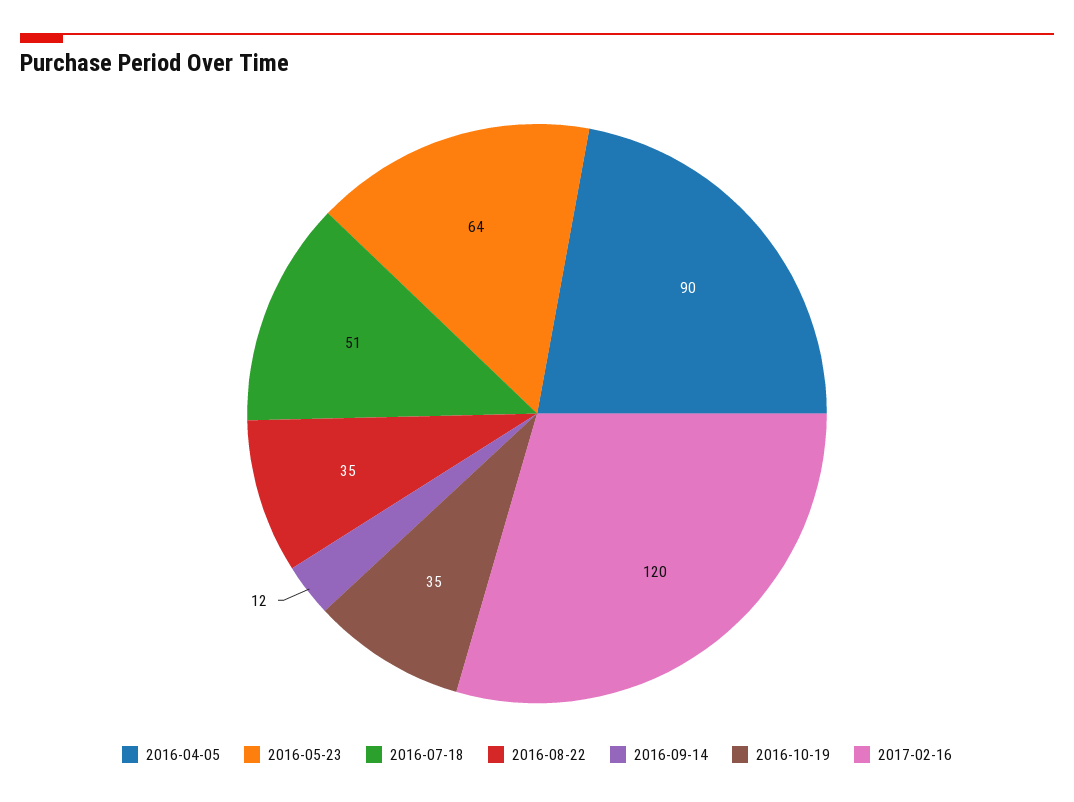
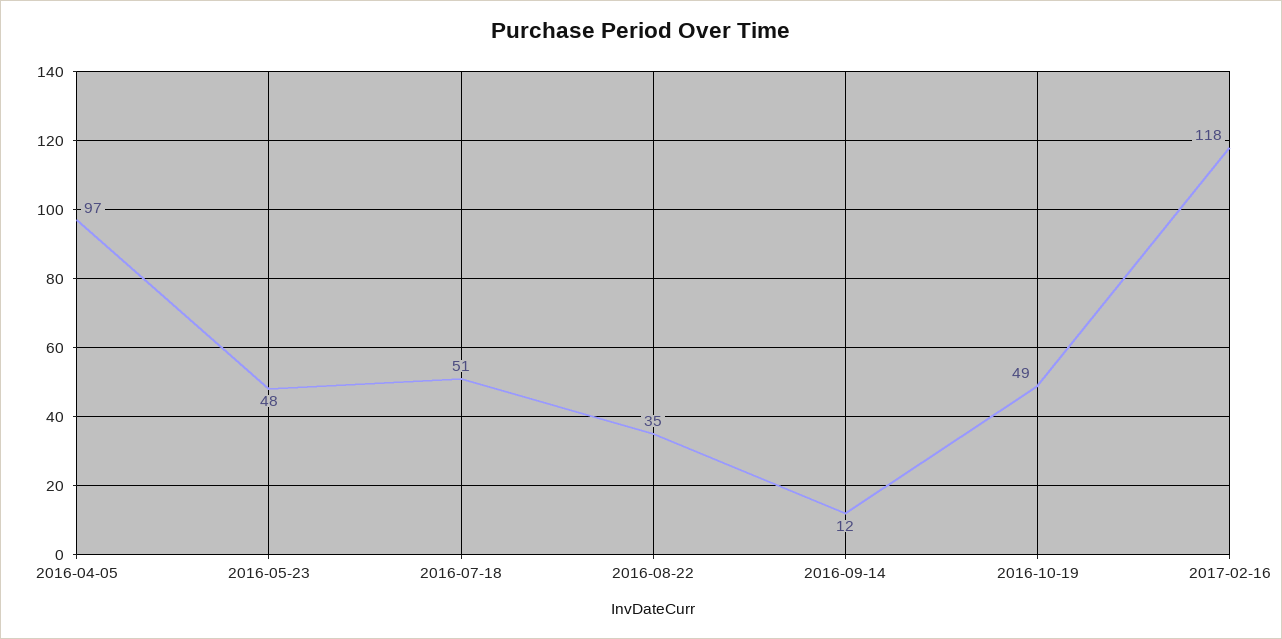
  {
-   "2016-04-05": 90,
+   "2016-04-05": 97,
-   "2016-05-23": 64,
+   "2016-05-23": 48,
    "2016-07-18": 51,
    "2016-08-22": 35,
    "2016-09-14": 12,
-   "2016-10-19": 35,
+   "2016-10-19": 49,
-   "2017-02-16": 120
+   "2017-02-16": 118
  }

